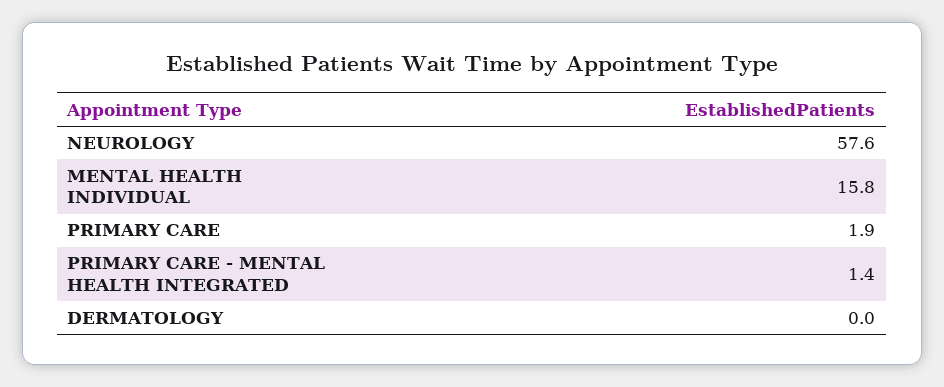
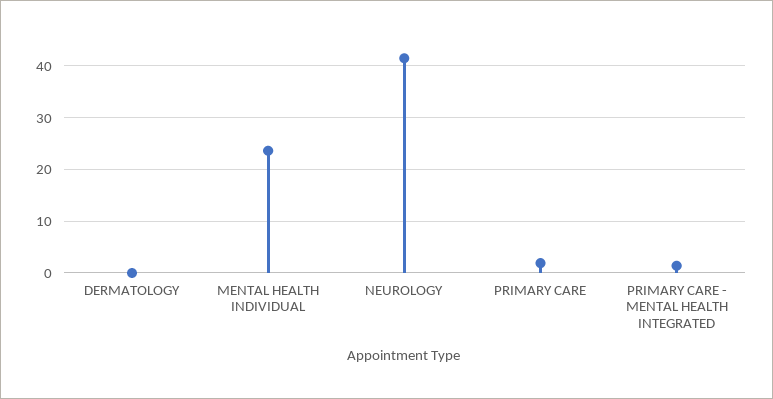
  {
-   "NEUROLOGY": 57.6,
+   "NEUROLOGY": 42,
-   "MENTAL HEALTH INDIVIDUAL": 15.8,
+   "MENTAL HEALTH INDIVIDUAL": 24,
    "PRIMARY CARE": 1.9,
    "PRIMARY CARE - MENTAL HEALTH INTEGRATED": 1.4,
    "DERMATOLOGY": 0
  }

